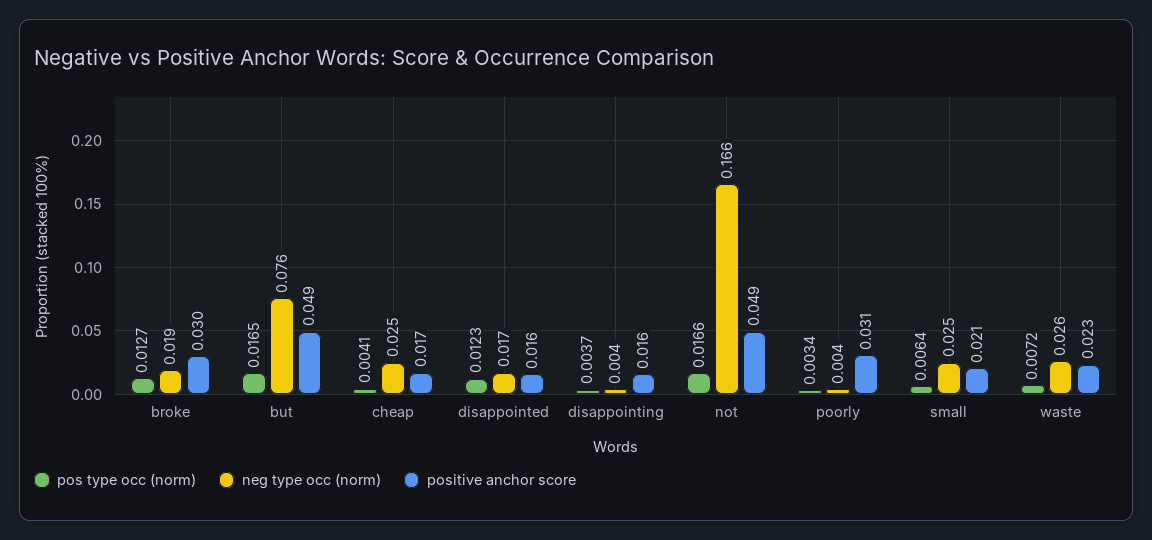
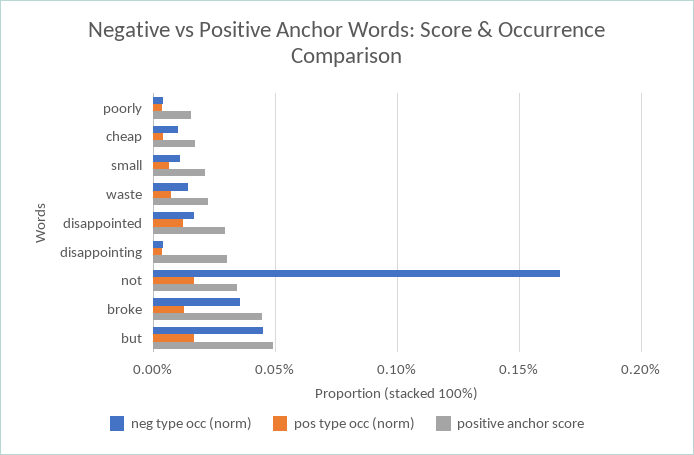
  {
    "pos type occ (norm)": {
      "broke": 0.0127,
      "but": 0.0165,
      "cheap": 0.0041,
      "disappointed": 0.0123,
      "disappointing": 0.0037,
      "not": 0.0166,
      "poorly": 0.0034,
      "small": 0.0064,
      "waste": 0.0072
    },
    "neg type occ (norm)": {
-     "broke": 0.019,
+     "broke": 0.035,
-     "but": 0.076,
+     "but": 0.045,
-     "cheap": 0.025,
+     "cheap": 0.01,
      "disappointed": 0.017,
      "disappointing": 0.004,
      "not": 0.166,
      "poorly": 0.004,
-     "small": 0.025,
+     "small": 0.01,
-     "waste": 0.026
+     "waste": 0.015
    },
    "positive anchor score": {
-     "broke": 0.03,
+     "broke": 0.045,
      "but": 0.049,
      "cheap": 0.017,
-     "disappointed": 0.016,
+     "disappointed": 0.03,
-     "disappointing": 0.016,
+     "disappointing": 0.03,
-     "not": 0.049,
+     "not": 0.035,
-     "poorly": 0.031,
+     "poorly": 0.015,
      "small": 0.021,
      "waste": 0.023
    }
  }

